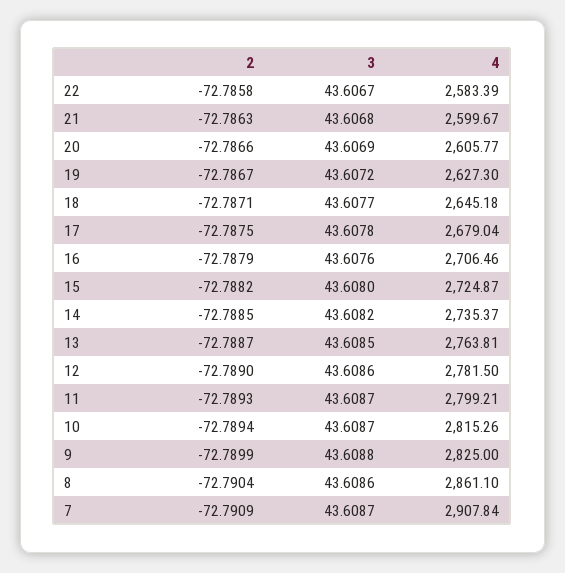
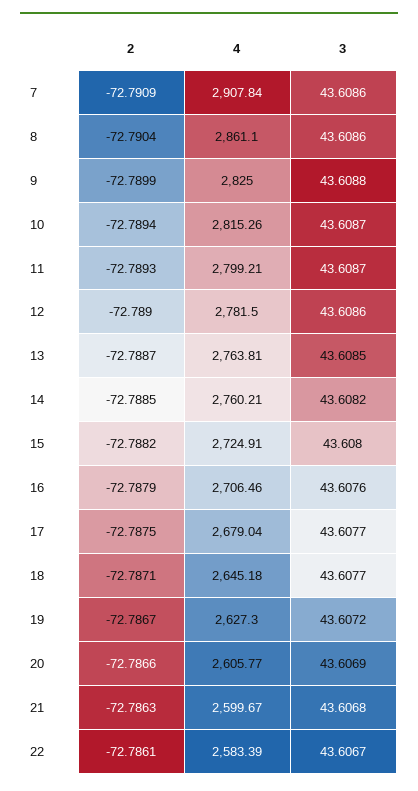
  {
    "2": {
-     "22": -72.7858,
+     "22": -72.7861,
      "21": -72.7863,
      "20": -72.7866,
      "19": -72.7867,
      "18": -72.7871,
      "17": -72.7875,
      "16": -72.7879,
      "15": -72.7882,
      "14": -72.7885,
      "13": -72.7887,
      "12": -72.789,
      "11": -72.7893,
      "10": -72.7894,
      "9": -72.7899,
      "8": -72.7904,
      "7": -72.7909
    },
    "3": {
      "22": 43.6067,
      "21": 43.6068,
      "20": 43.6069,
      "19": 43.6072,
      "18": 43.6077,
-     "17": 43.6078,
+     "17": 43.6077,
      "16": 43.6076,
      "15": 43.608,
      "14": 43.6082,
      "13": 43.6085,
      "12": 43.6086,
      "11": 43.6087,
      "10": 43.6087,
      "9": 43.6088,
      "8": 43.6086,
-     "7": 43.6087
+     "7": 43.6086
    },
    "4": {
      "22": 2583.39,
      "21": 2599.67,
      "20": 2605.77,
      "19": 2627.3,
      "18": 2645.18,
      "17": 2679.04,
      "16": 2706.46,
-     "15": 2724.87,
+     "15": 2724.91,
-     "14": 2735.37,
+     "14": 2760.21,
      "13": 2763.81,
      "12": 2781.5,
      "11": 2799.21,
      "10": 2815.26,
      "9": 2825,
      "8": 2861.1,
      "7": 2907.84
    }
  }

